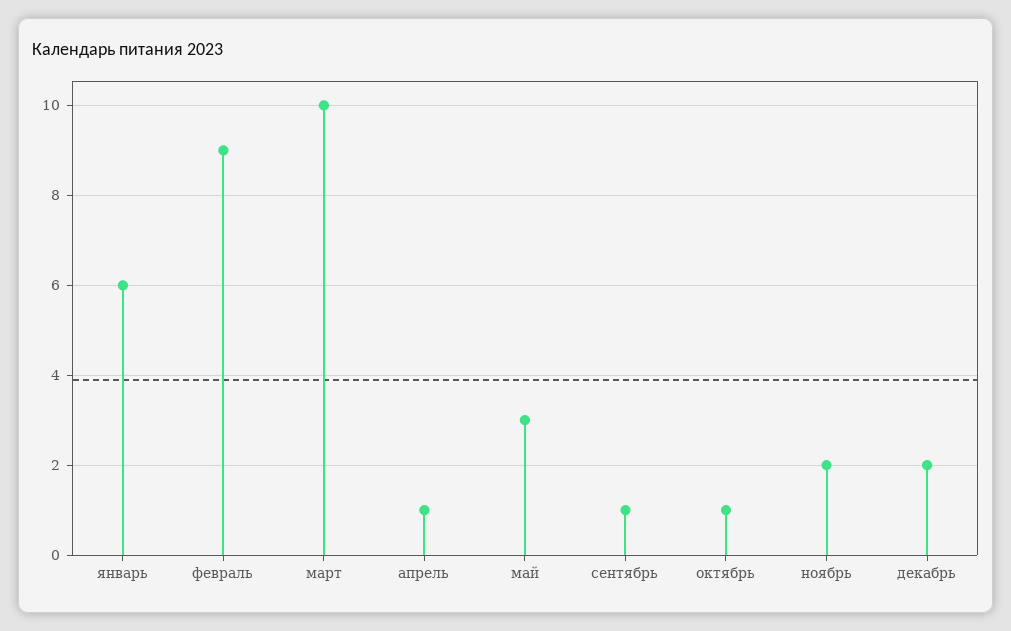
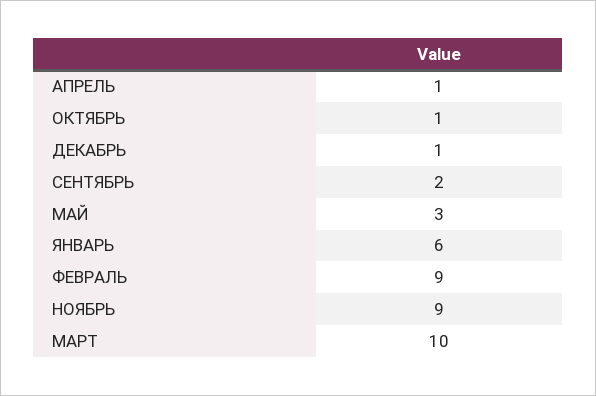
  {
    "январь": 6,
    "февраль": 9,
    "март": 10,
    "апрель": 1,
    "май": 3,
-   "сентябрь": 1,
+   "сентябрь": 2,
    "октябрь": 1,
-   "ноябрь": 2,
+   "ноябрь": 9,
-   "декабрь": 2
+   "декабрь": 1
  }

